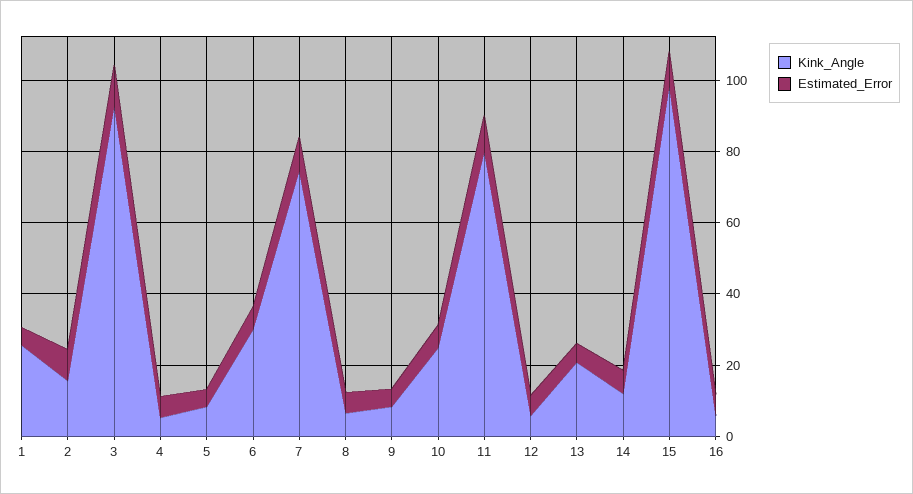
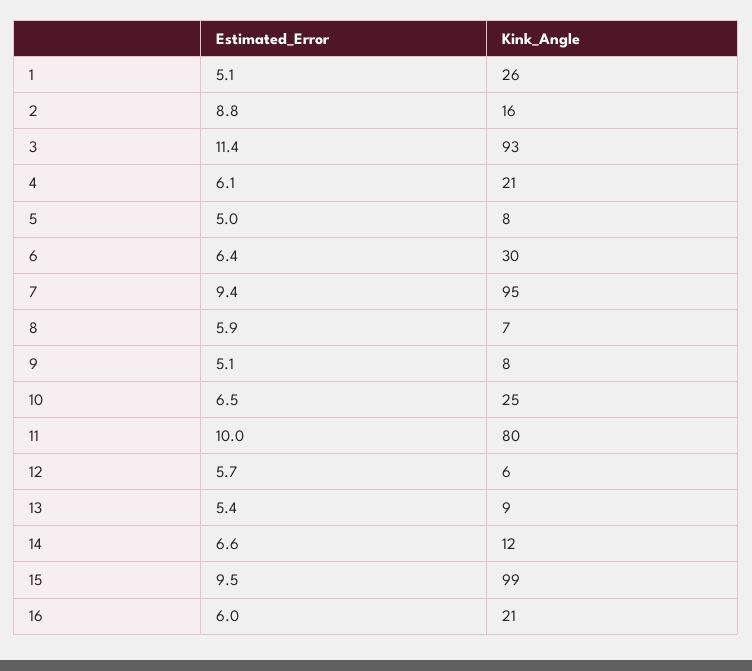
  {
    "Kink_Angle": {
      "1": 26,
      "2": 16,
      "3": 93,
-     "4": 5,
+     "4": 21,
      "5": 8,
      "6": 30,
-     "7": 75,
+     "7": 95,
      "8": 7,
      "9": 8,
      "10": 25,
      "11": 80,
      "12": 6,
-     "13": 20,
+     "13": 9,
      "14": 12,
      "15": 99,
-     "16": 5
+     "16": 21
    },
    "Estimated_Error": {
      "1": 5.1,
      "2": 8.8,
      "3": 11.4,
      "4": 6.1,
      "5": 5,
      "6": 6.4,
      "7": 9.4,
      "8": 5.9,
      "9": 5.1,
      "10": 6.5,
      "11": 10,
      "12": 5.7,
      "13": 5.4,
      "14": 6.6,
      "15": 9.5,
      "16": 6
    }
  }

